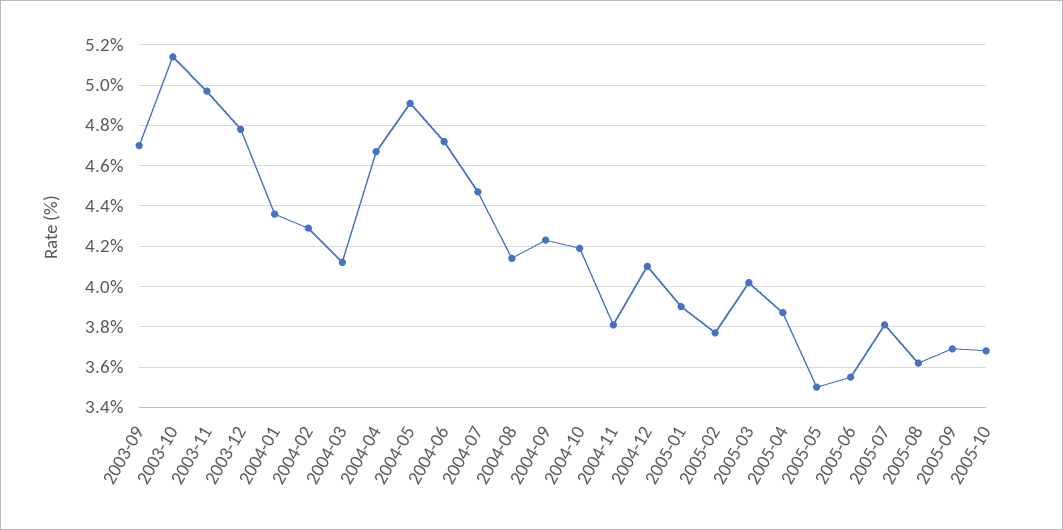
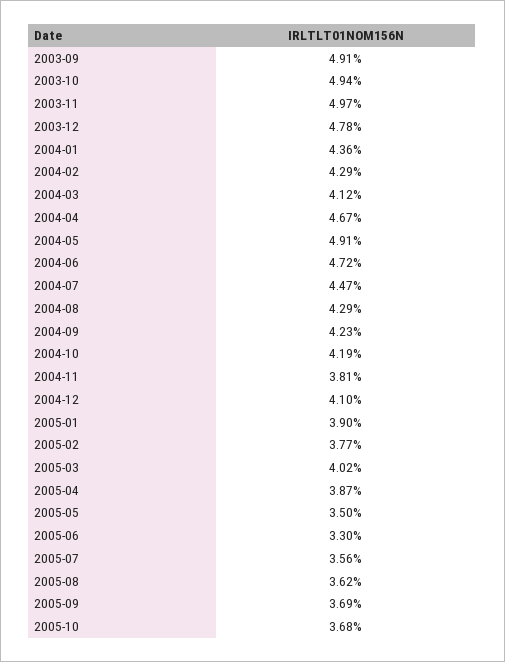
  {
-   "2003-09": 4.7,
+   "2003-09": 4.91,
-   "2003-10": 5.15,
+   "2003-10": 4.94,
    "2003-11": 4.97,
    "2003-12": 4.78,
    "2004-01": 4.36,
    "2004-02": 4.29,
    "2004-03": 4.12,
    "2004-04": 4.67,
    "2004-05": 4.91,
    "2004-06": 4.72,
    "2004-07": 4.47,
-   "2004-08": 4.15,
+   "2004-08": 4.29,
    "2004-09": 4.23,
    "2004-10": 4.19,
    "2004-11": 3.81,
    "2004-12": 4.1,
    "2005-01": 3.9,
    "2005-02": 3.77,
    "2005-03": 4.02,
    "2005-04": 3.87,
    "2005-05": 3.5,
-   "2005-06": 3.55,
+   "2005-06": 3.3,
-   "2005-07": 3.8,
+   "2005-07": 3.56,
    "2005-08": 3.62,
    "2005-09": 3.69,
    "2005-10": 3.68
  }

